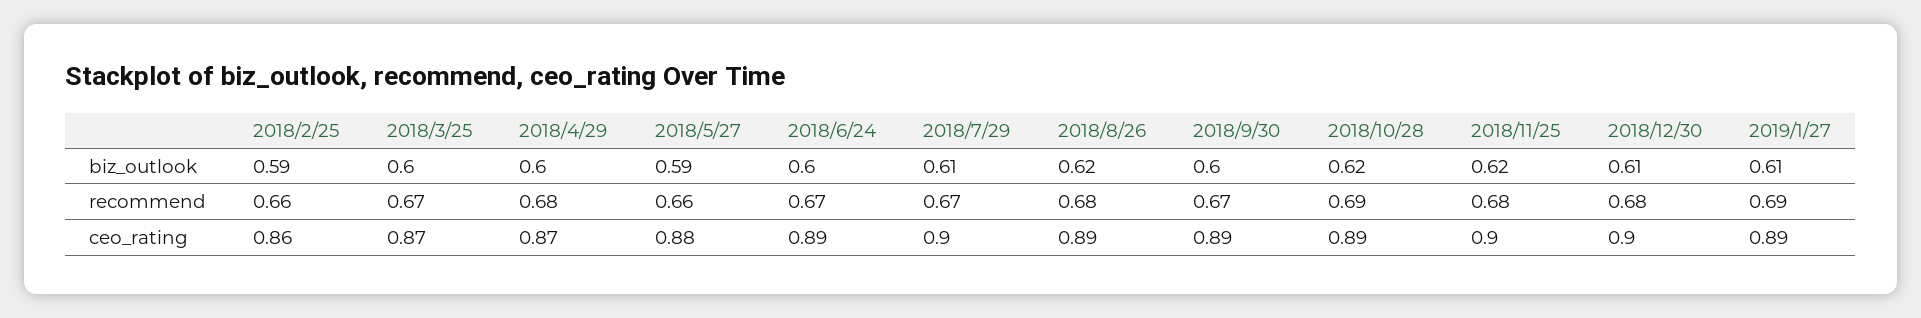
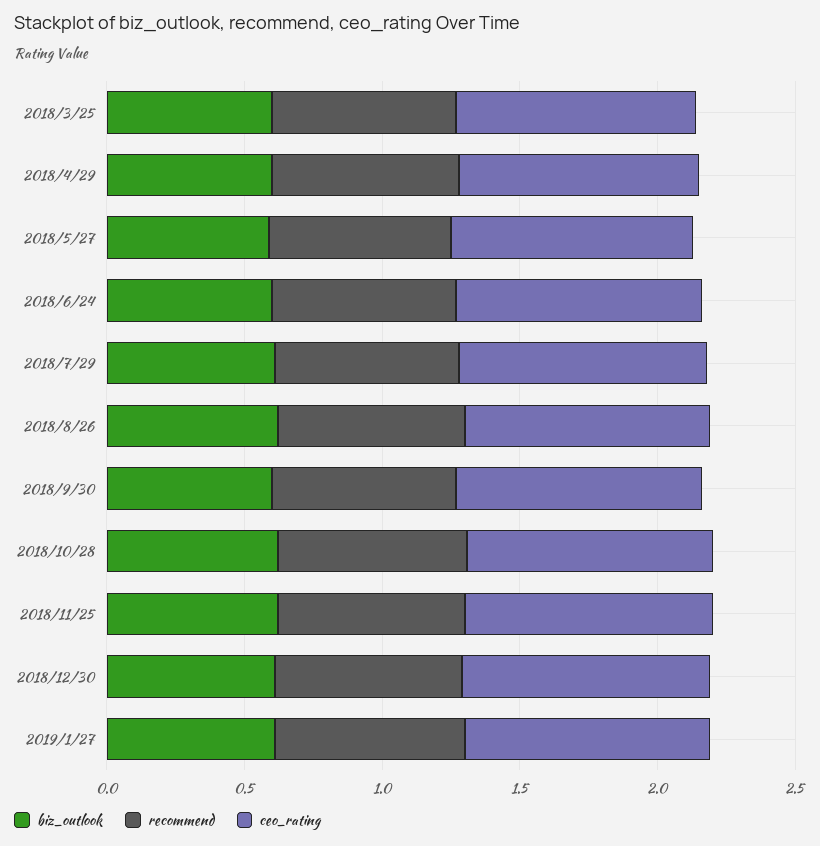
  {
    "biz_outlook": {
-     "2018/2/25": 0.59,
      "2018/3/25": 0.6,
      "2018/4/29": 0.6,
      "2018/5/27": 0.59,
      "2018/6/24": 0.6,
      "2018/7/29": 0.61,
      "2018/8/26": 0.62,
      "2018/9/30": 0.6,
      "2018/10/28": 0.62,
      "2018/11/25": 0.62,
      "2018/12/30": 0.61,
      "2019/1/27": 0.61
    },
    "recommend": {
-     "2018/2/25": 0.66,
      "2018/3/25": 0.67,
      "2018/4/29": 0.68,
      "2018/5/27": 0.66,
      "2018/6/24": 0.67,
      "2018/7/29": 0.67,
      "2018/8/26": 0.68,
      "2018/9/30": 0.67,
      "2018/10/28": 0.69,
      "2018/11/25": 0.68,
      "2018/12/30": 0.68,
      "2019/1/27": 0.69
    },
    "ceo_rating": {
-     "2018/2/25": 0.86,
      "2018/3/25": 0.87,
      "2018/4/29": 0.87,
      "2018/5/27": 0.88,
      "2018/6/24": 0.89,
      "2018/7/29": 0.9,
      "2018/8/26": 0.89,
      "2018/9/30": 0.89,
      "2018/10/28": 0.89,
      "2018/11/25": 0.9,
      "2018/12/30": 0.9,
      "2019/1/27": 0.89
    }
  }

